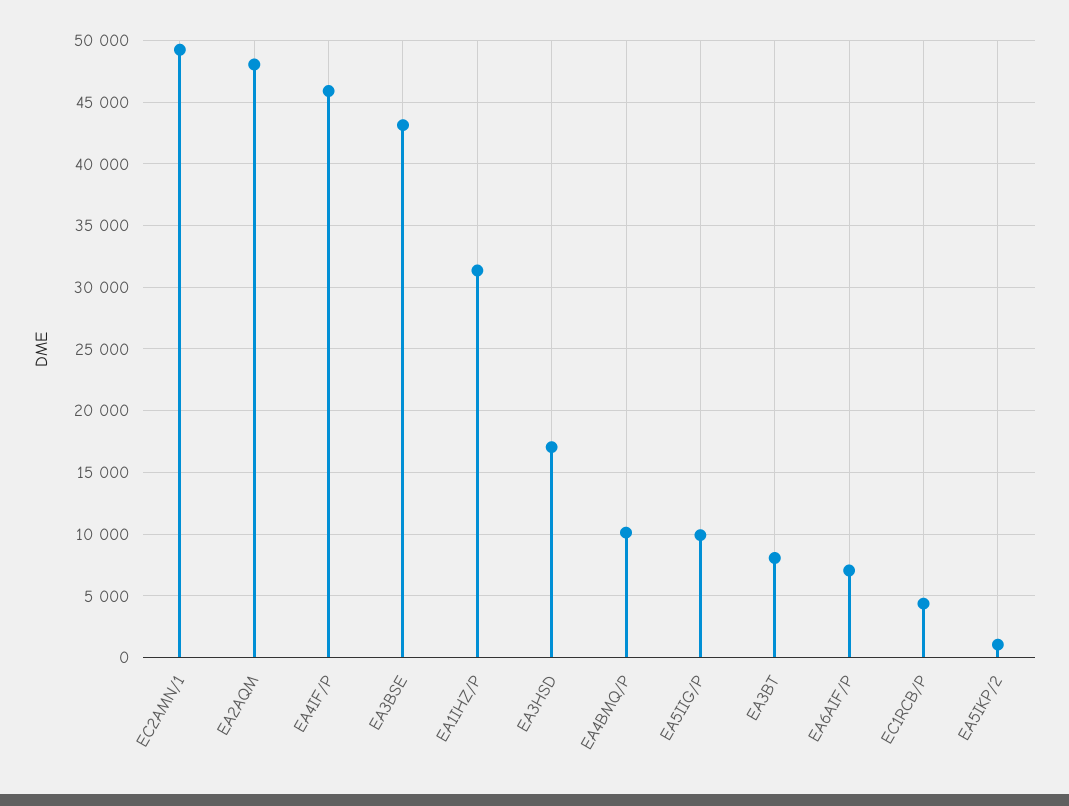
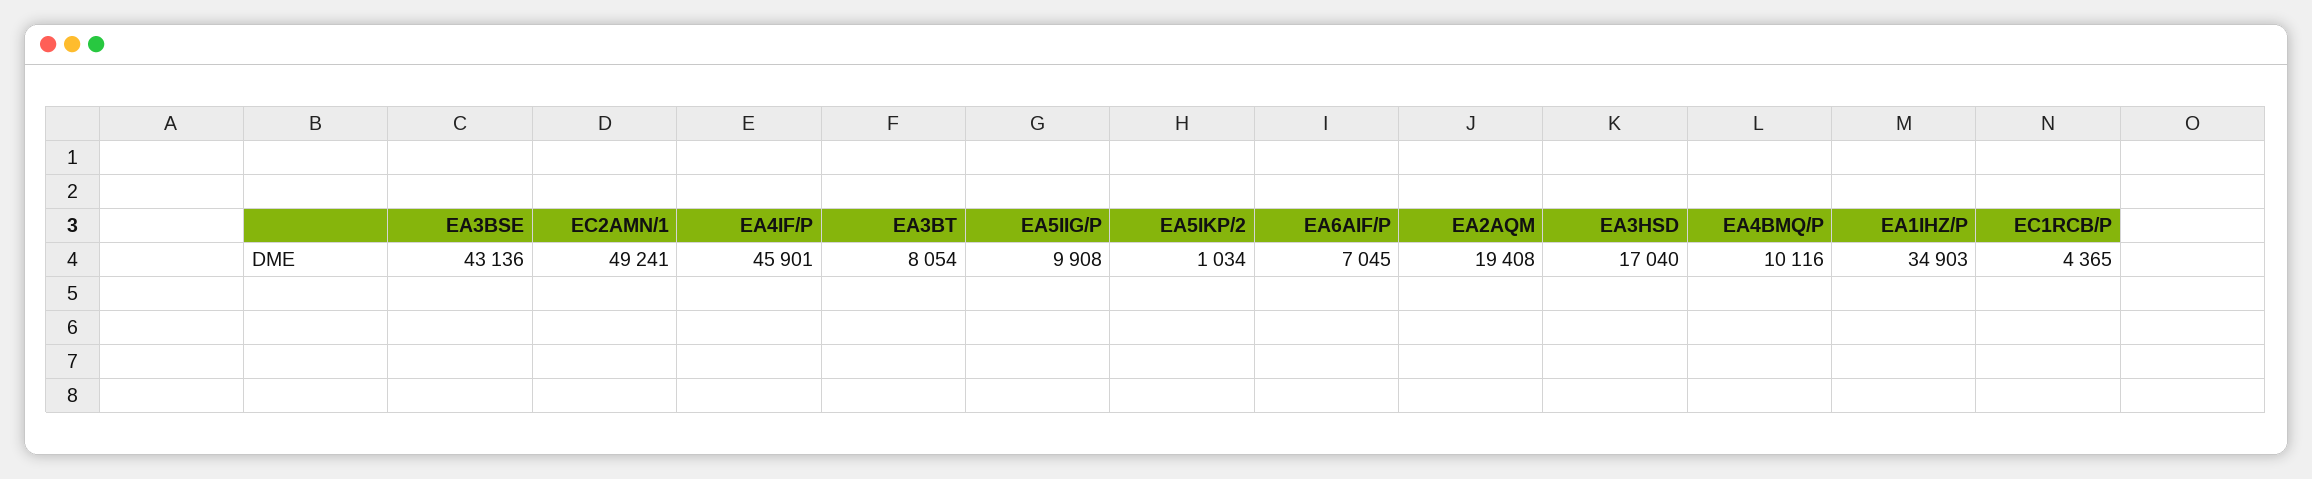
  {
    "EC2AMN/1": 49241,
-   "EA2AQM": 48000,
+   "EA2AQM": 19408,
    "EA4IF/P": 45901,
    "EA3BSE": 43136,
-   "EA1IHZ/P": 31500,
+   "EA1IHZ/P": 34903,
    "EA3HSD": 17040,
    "EA4BMQ/P": 10116,
    "EA5IIG/P": 9908,
    "EA3BT": 8054,
    "EA6AIF/P": 7045,
    "EC1RCB/P": 4365,
    "EA5IKP/2": 1034
  }

